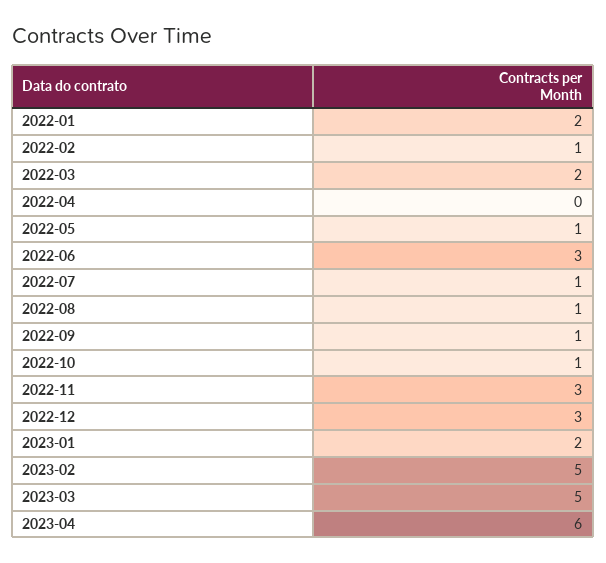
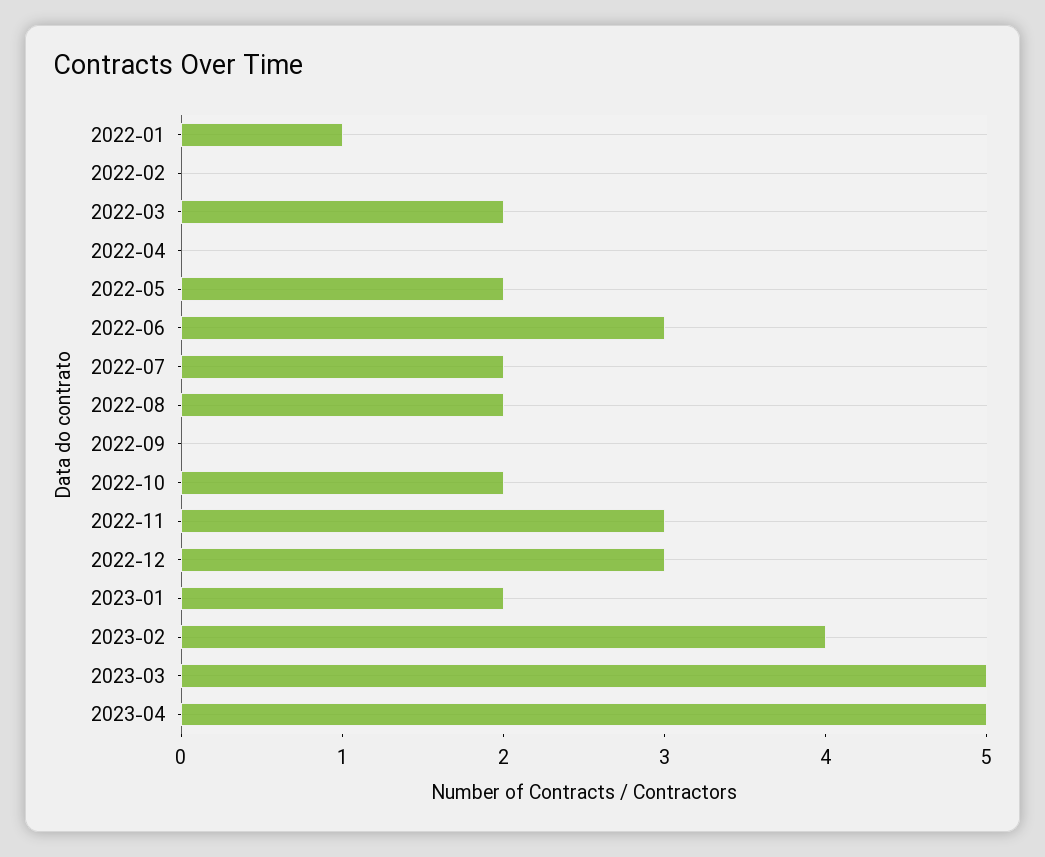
  {
-   "2022-01": 2,
+   "2022-01": 1,
-   "2022-02": 1,
+   "2022-02": 0,
    "2022-03": 2,
    "2022-04": 0,
-   "2022-05": 1,
+   "2022-05": 2,
    "2022-06": 3,
-   "2022-07": 1,
+   "2022-07": 2,
-   "2022-08": 1,
+   "2022-08": 2,
-   "2022-09": 1,
+   "2022-09": 0,
-   "2022-10": 1,
+   "2022-10": 2,
    "2022-11": 3,
    "2022-12": 3,
    "2023-01": 2,
-   "2023-02": 5,
+   "2023-02": 4,
    "2023-03": 5,
-   "2023-04": 6
+   "2023-04": 5
  }

